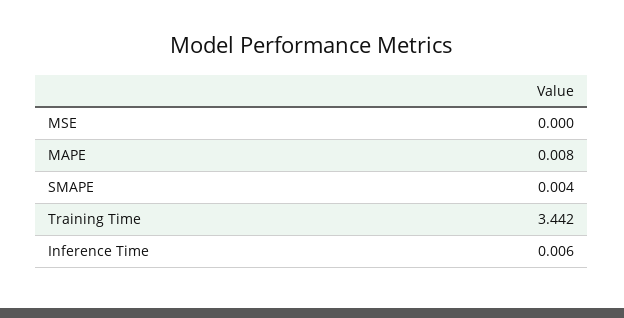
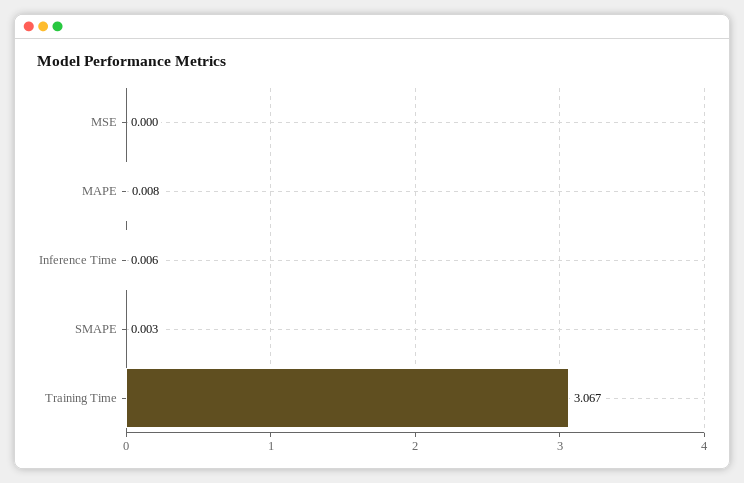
  {
    "MSE": 0,
    "MAPE": 0.008,
-   "SMAPE": 0.004,
+   "SMAPE": 0.003,
-   "Training Time": 3.442,
+   "Training Time": 3.067,
    "Inference Time": 0.006
  }

